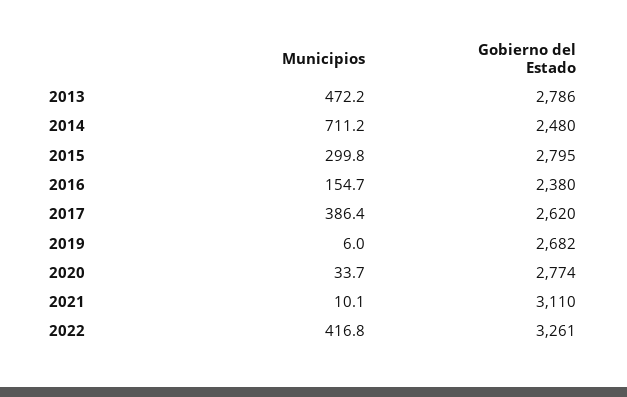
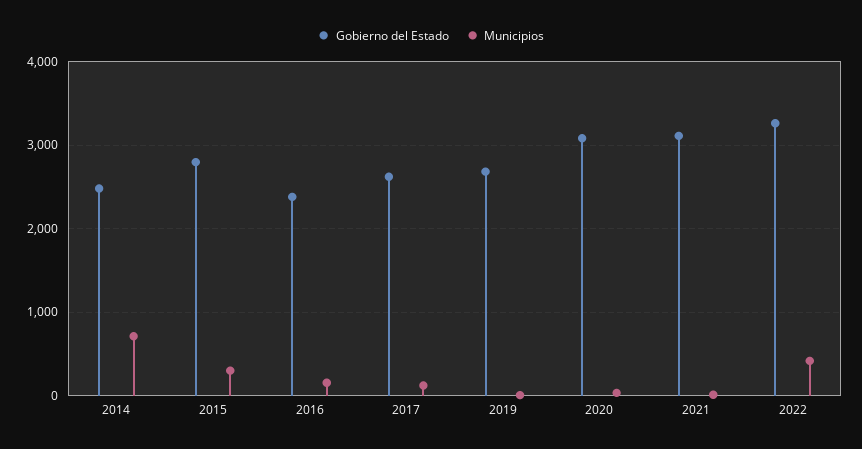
  {
    "Municipios": {
-     "2013": 472.2,
      "2014": 711.2,
      "2015": 299.8,
      "2016": 154.7,
-     "2017": 386.4,
+     "2017": 100,
      "2019": 6,
      "2020": 33.7,
      "2021": 10.1,
      "2022": 416.8
    },
    "Gobierno del Estado": {
-     "2013": 2786,
      "2014": 2480,
      "2015": 2795,
      "2016": 2380,
      "2017": 2620,
      "2019": 2682,
-     "2020": 2774,
+     "2020": 3100,
      "2021": 3110,
      "2022": 3261
    }
  }

